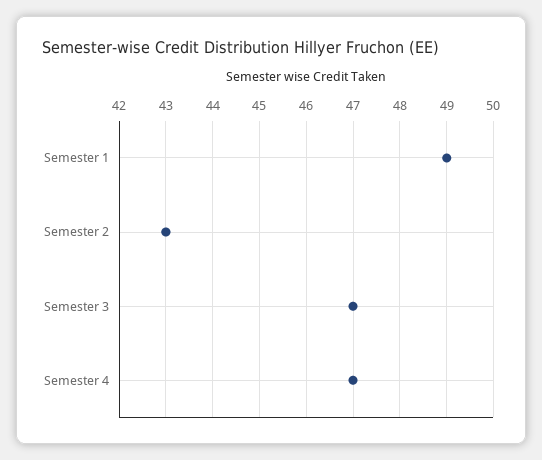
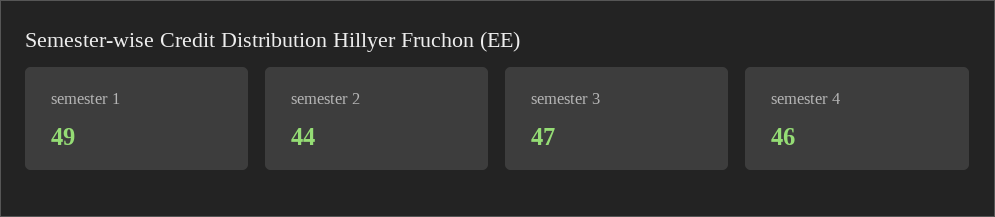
  {
    "Semester 1": 49,
-   "Semester 2": 43,
+   "Semester 2": 44,
    "Semester 3": 47,
-   "Semester 4": 47
+   "Semester 4": 46
  }

